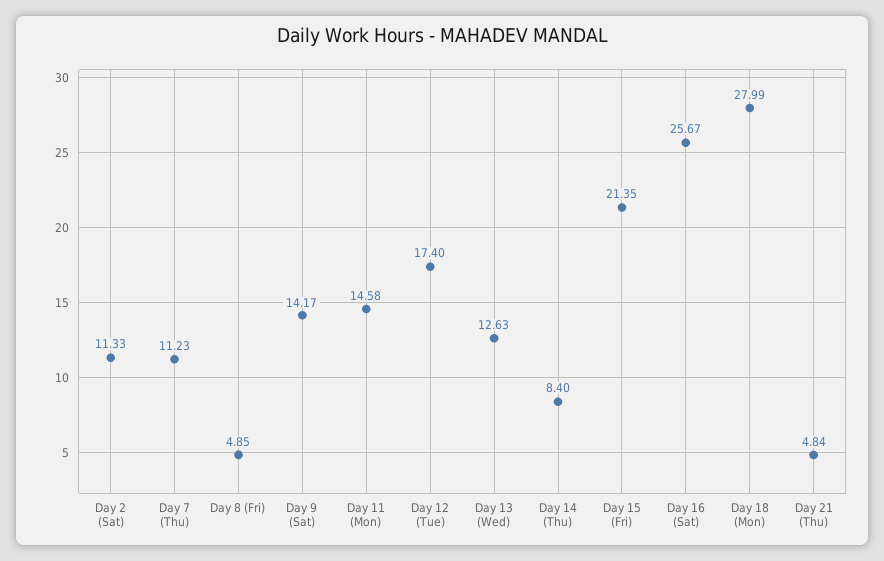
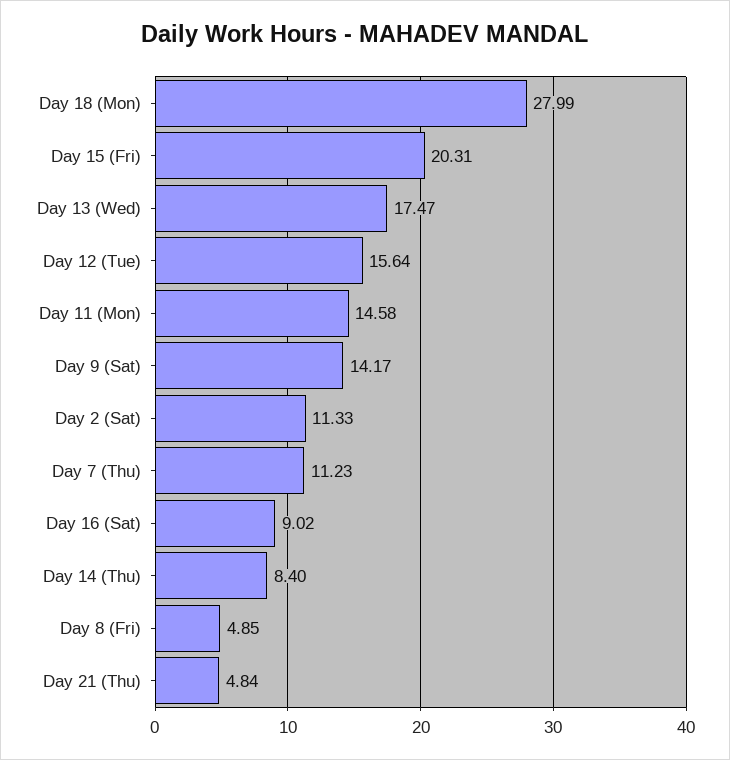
  {
    "Day 2 (Sat)": 11.33,
    "Day 7 (Thu)": 11.23,
    "Day 8 (Fri)": 4.85,
    "Day 9 (Sat)": 14.17,
    "Day 11 (Mon)": 14.58,
-   "Day 12 (Tue)": 17.4,
+   "Day 12 (Tue)": 15.64,
-   "Day 13 (Wed)": 12.63,
+   "Day 13 (Wed)": 17.47,
    "Day 14 (Thu)": 8.4,
-   "Day 15 (Fri)": 21.35,
+   "Day 15 (Fri)": 20.31,
-   "Day 16 (Sat)": 25.67,
+   "Day 16 (Sat)": 9.02,
    "Day 18 (Mon)": 27.99,
    "Day 21 (Thu)": 4.84
  }

